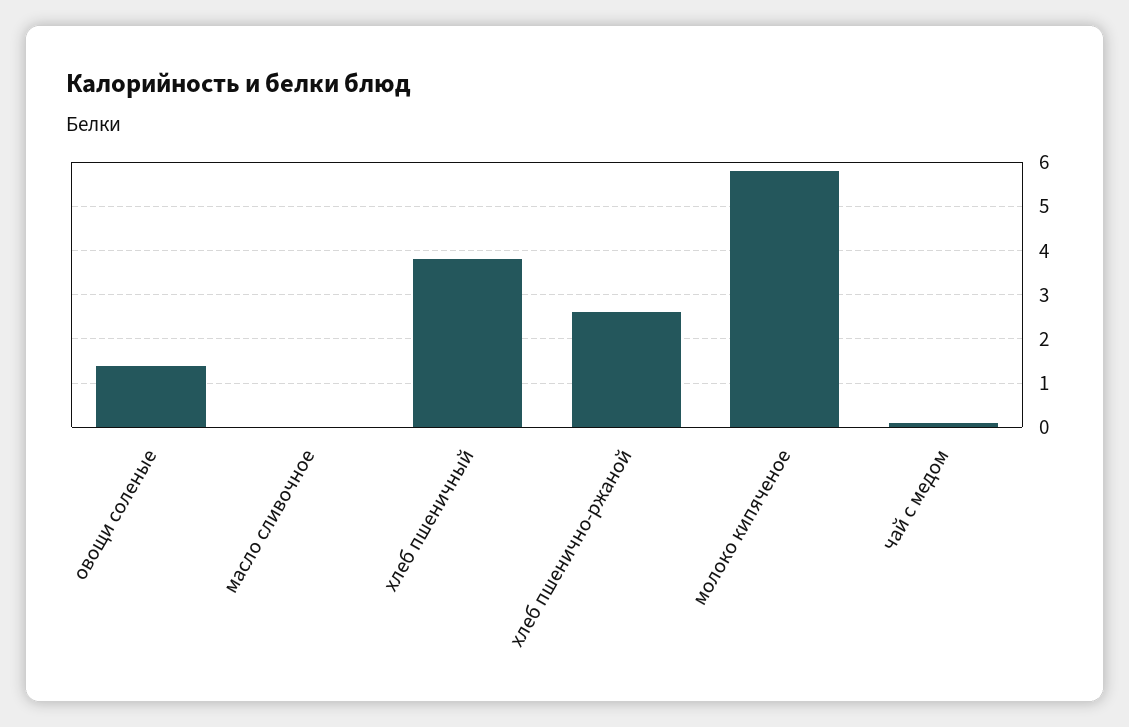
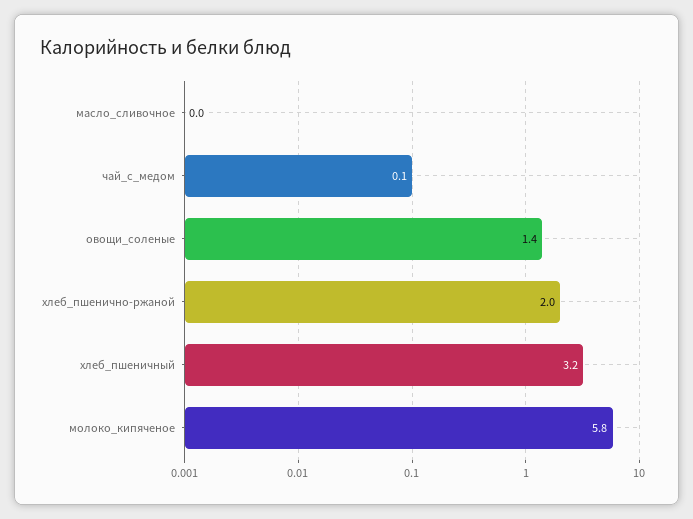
  {
    "овощи соленые": 1.4,
    "масло сливочное": 0,
-   "хлеб пшеничный": 3.8,
+   "хлеб пшеничный": 3.2,
-   "хлеб пшенично-ржаной": 2.6,
+   "хлеб пшенично-ржаной": 2,
    "молоко кипяченое": 5.8,
    "чай с медом": 0.1
  }

